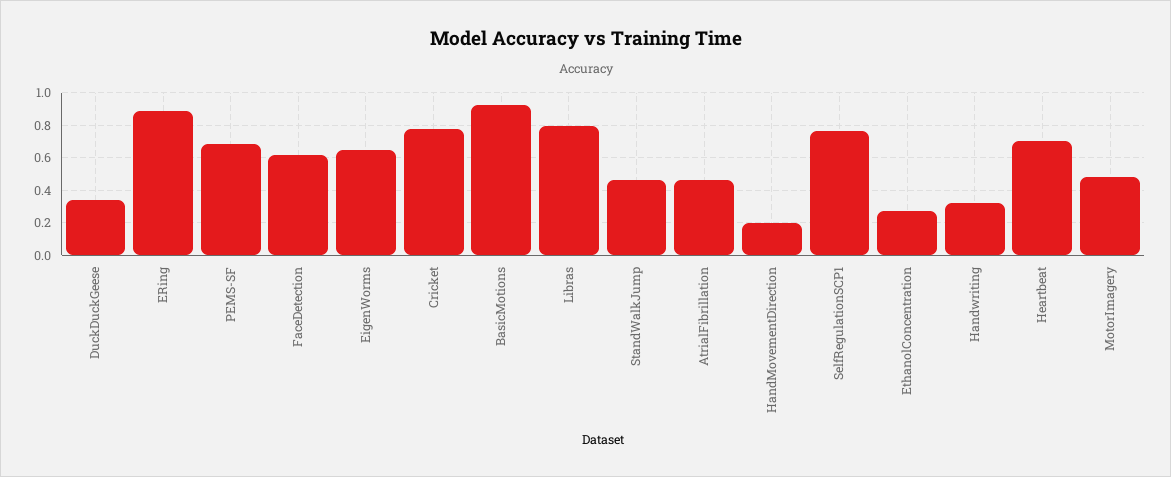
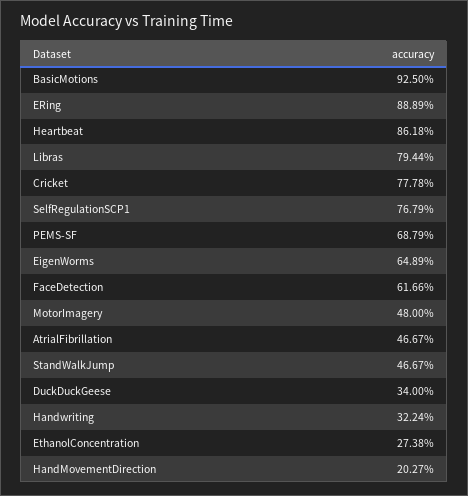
  {
    "DuckDuckGeese": 0.34,
    "ERing": 0.8889,
    "PEMS-SF": 0.6879,
    "FaceDetection": 0.6166,
    "EigenWorms": 0.6489,
    "Cricket": 0.7778,
    "BasicMotions": 0.925,
    "Libras": 0.7944,
    "StandWalkJump": 0.4667,
    "AtrialFibrillation": 0.4667,
    "HandMovementDirection": 0.2027,
    "SelfRegulationSCP1": 0.7679,
    "EthanolConcentration": 0.2738,
    "Handwriting": 0.3224,
-   "Heartbeat": 0.7,
+   "Heartbeat": 0.8618,
    "MotorImagery": 0.48
  }

